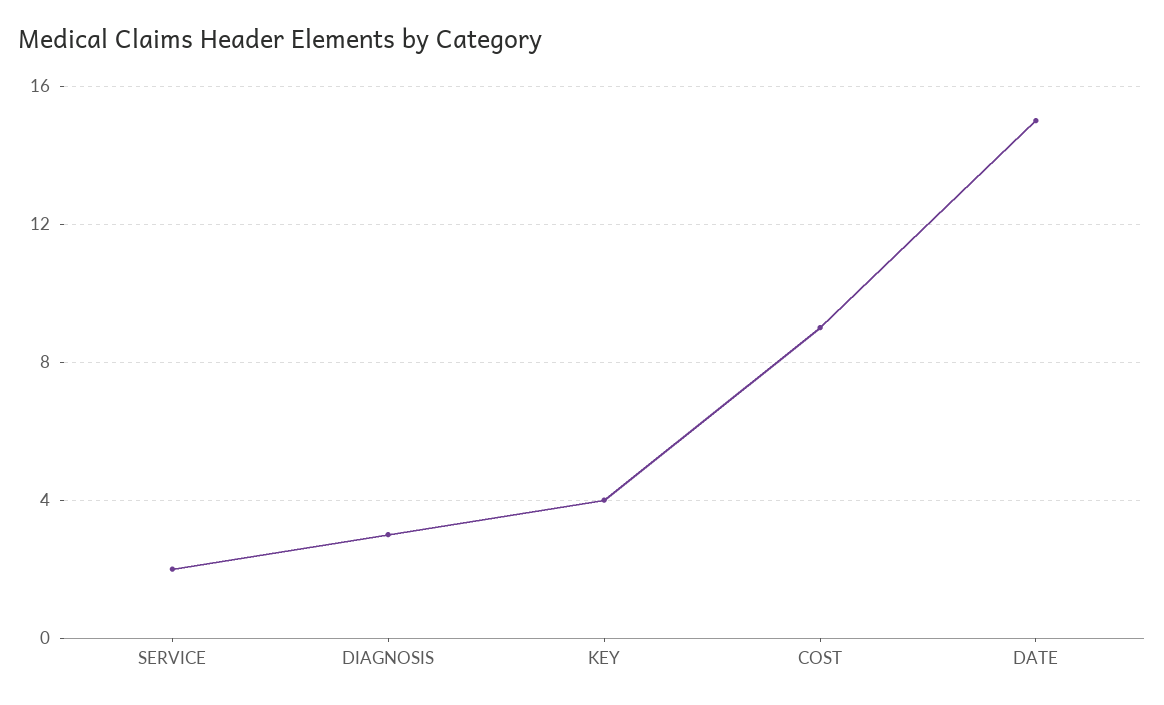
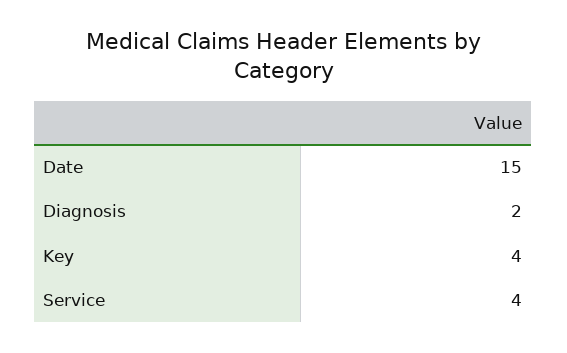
  {
-   "SERVICE": 2,
+   "SERVICE": 4,
-   "DIAGNOSIS": 3,
+   "DIAGNOSIS": 2,
    "KEY": 4,
-   "COST": 9,
    "DATE": 15
  }

